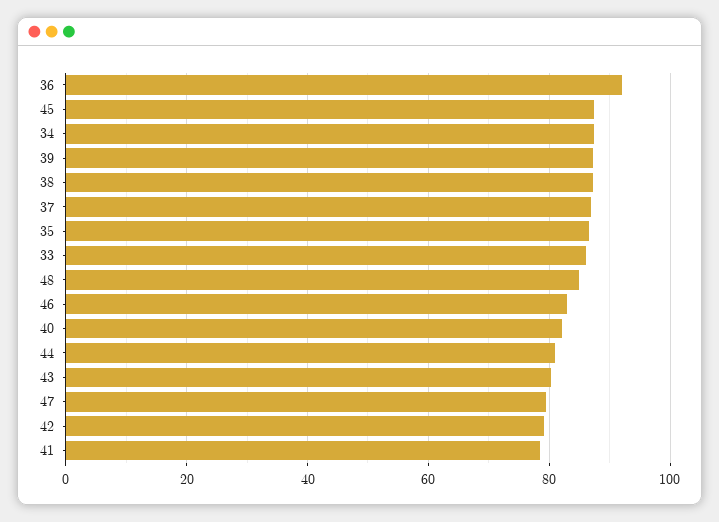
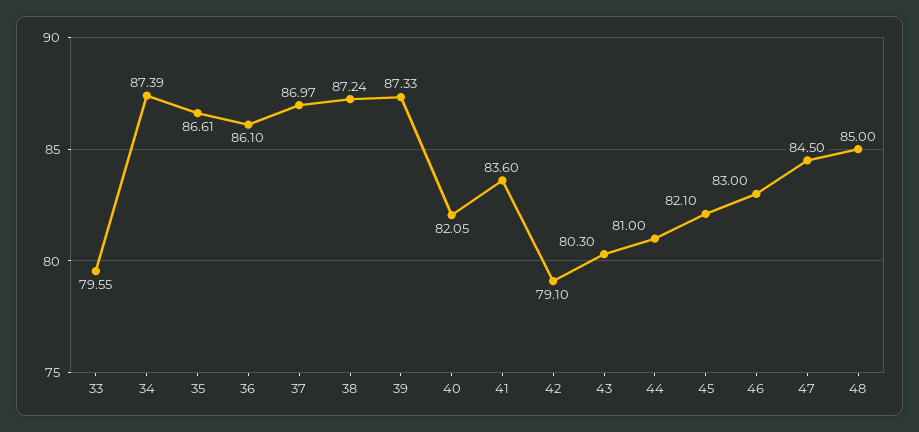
  {
-   "36": 92,
+   "36": 86.1,
-   "45": 88,
+   "45": 82.1,
    "34": 87.39,
    "39": 87.33,
    "38": 87.24,
    "37": 86.97,
    "35": 86.61,
-   "33": 86,
+   "33": 79.55,
    "48": 85,
    "46": 83,
    "40": 82.05,
    "44": 81,
    "43": 80.3,
-   "47": 80,
+   "47": 84.5,
    "42": 79.1,
-   "41": 78
+   "41": 83.6
  }

